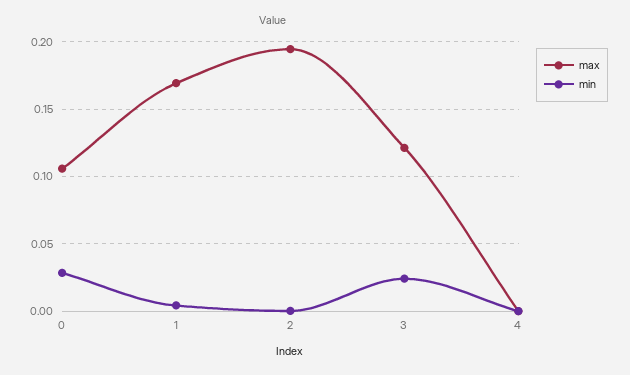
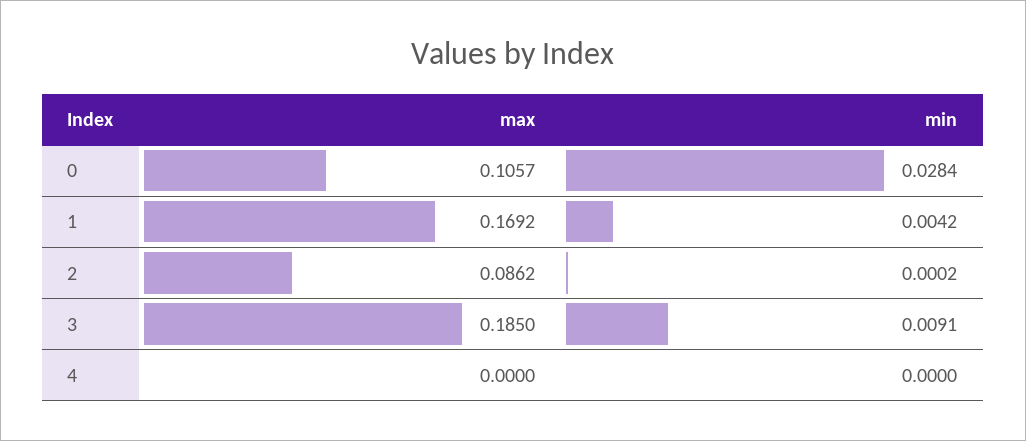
  {
    "max": {
      "0": 0.1057,
      "1": 0.1692,
-     "2": 0.195,
+     "2": 0.0862,
-     "3": 0.12,
+     "3": 0.185,
      "4": 0
    },
    "min": {
      "0": 0.0284,
      "1": 0.0042,
      "2": 0.0002,
-     "3": 0.025,
+     "3": 0.0091,
      "4": 0
    }
  }

